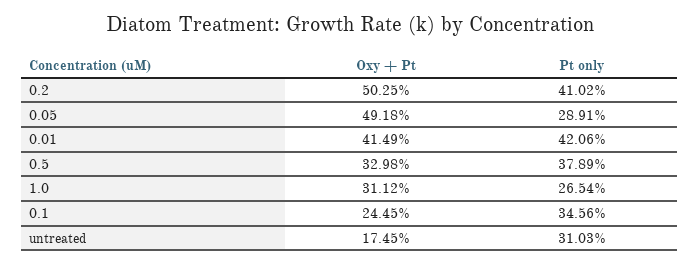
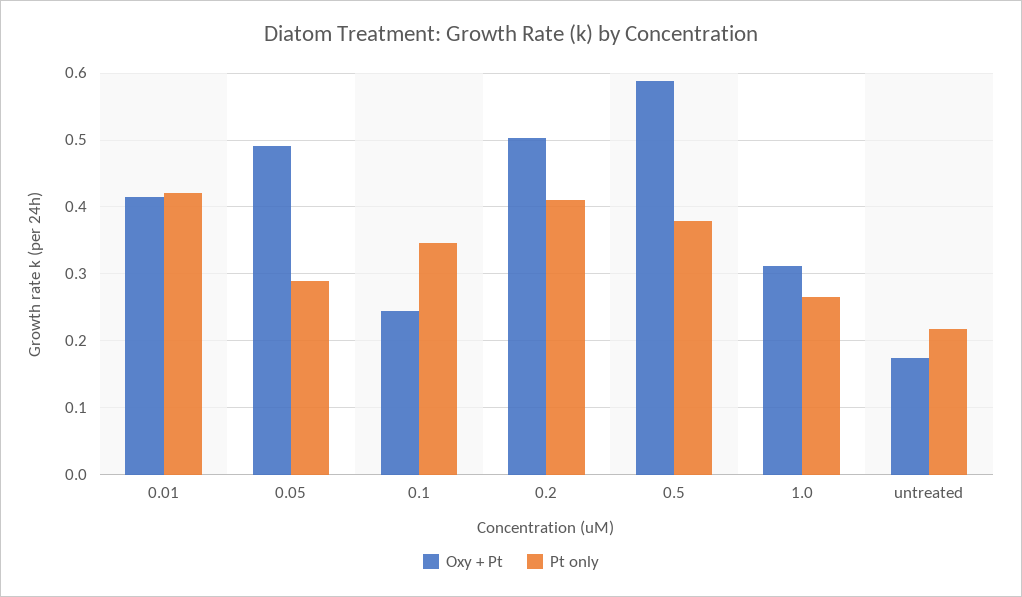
  {
    "Oxy + Pt": {
      "0.2": 0.5025,
      "0.05": 0.4918,
      "0.01": 0.4149,
-     "0.5": 0.3298,
+     "0.5": 0.59,
      "1.0": 0.3112,
      "0.1": 0.2445,
      "untreated": 0.1745
    },
    "Pt only": {
      "0.2": 0.4102,
      "0.05": 0.2891,
      "0.01": 0.4206,
      "0.5": 0.3789,
      "1.0": 0.2654,
      "0.1": 0.3456,
-     "untreated": 0.3103
+     "untreated": 0.22
    }
  }

